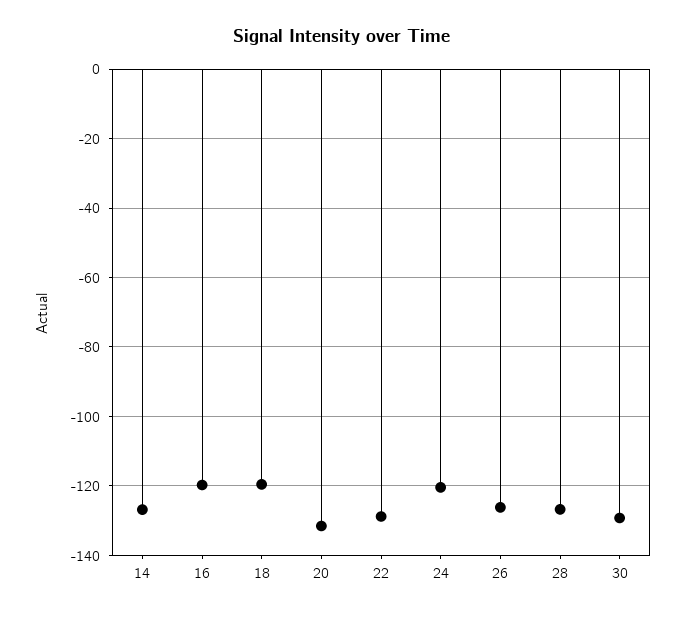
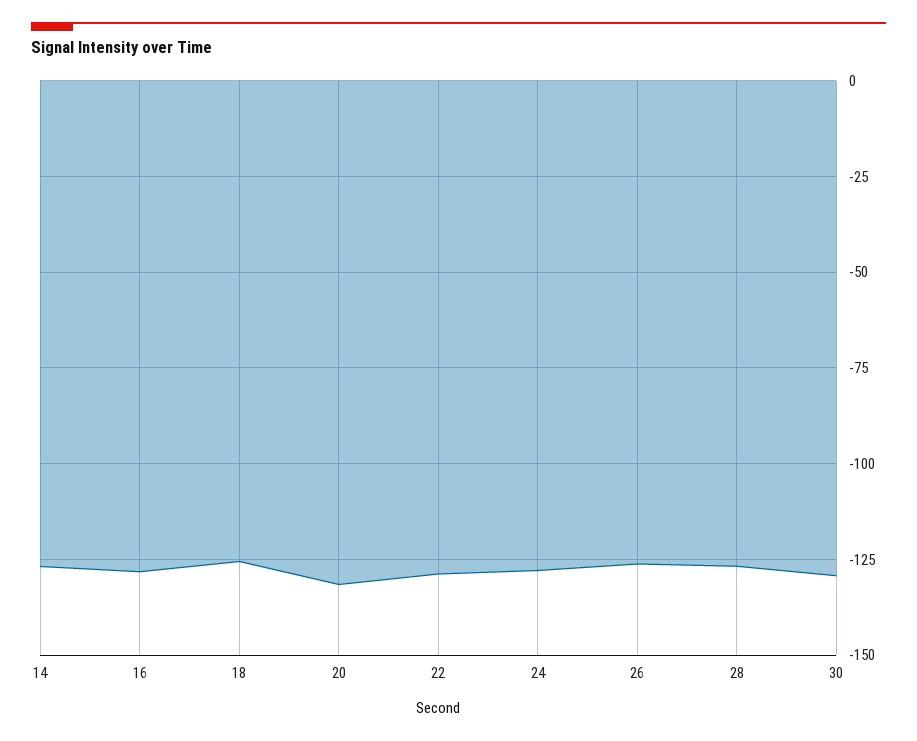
  {
    "14": -126,
-   "16": -120,
+   "16": -127.5,
-   "18": -120,
+   "18": -125,
    "20": -132,
    "22": -128,
-   "24": -120,
+   "24": -127.5,
    "26": -126,
    "28": -126,
    "30": -130
  }

